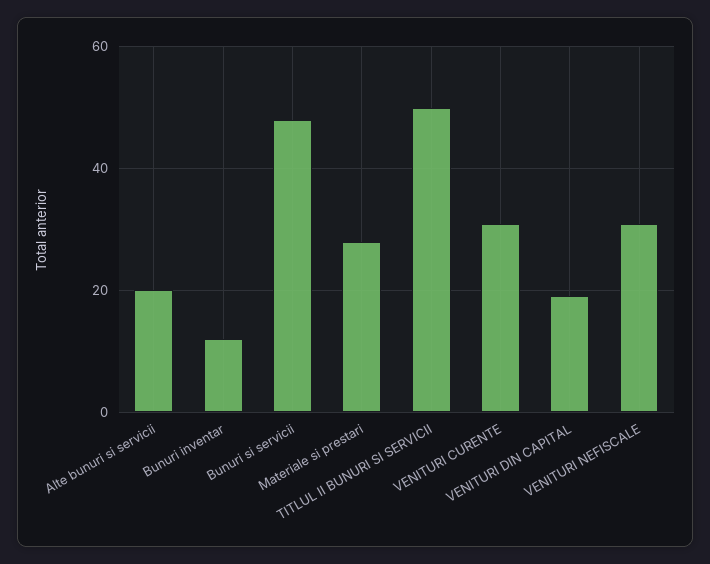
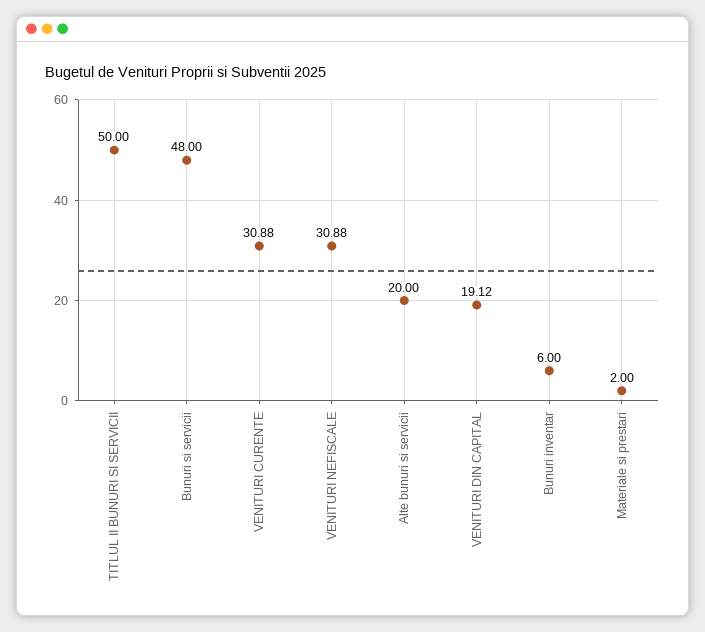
  {
    "Alte bunuri si servicii": 20,
-   "Bunuri inventar": 12,
+   "Bunuri inventar": 6,
    "Bunuri si servicii": 48,
-   "Materiale si prestari": 28,
+   "Materiale si prestari": 2,
    "TITLUL II BUNURI SI SERVICII": 50,
    "VENITURI CURENTE": 30.88,
    "VENITURI DIN CAPITAL": 19.12,
    "VENITURI NEFISCALE": 30.88
  }

